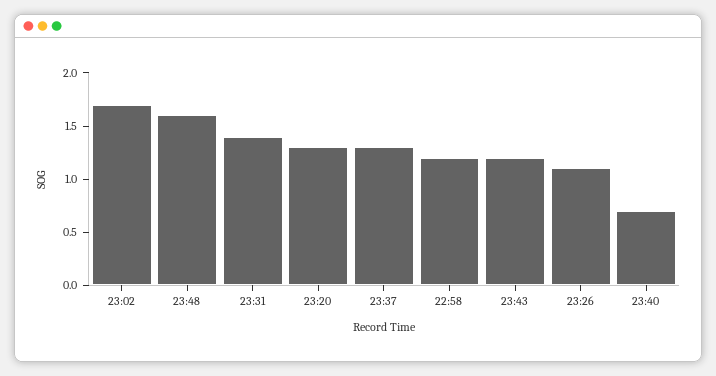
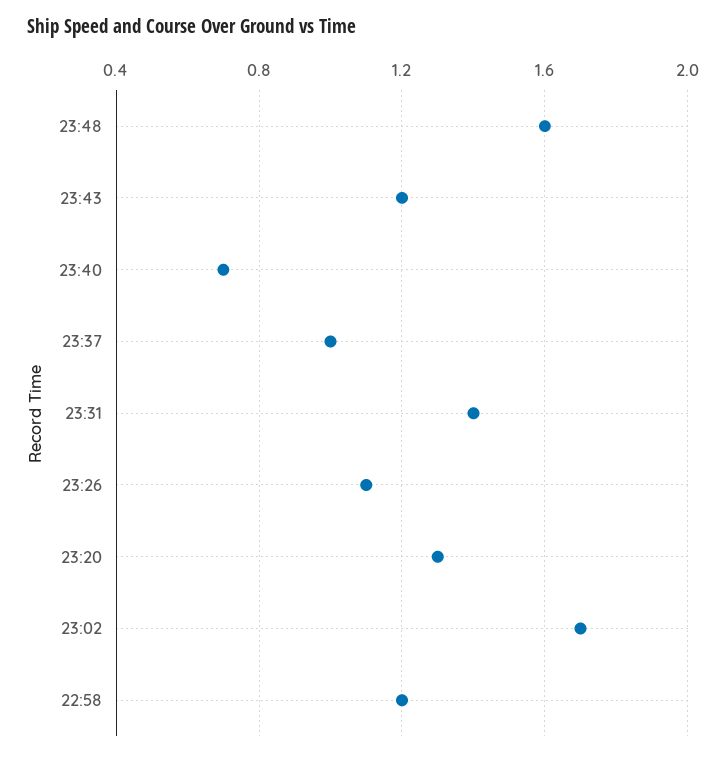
  {
    "23:02": 1.7,
    "23:48": 1.6,
    "23:31": 1.4,
    "23:20": 1.3,
-   "23:37": 1.3,
+   "23:37": 1,
    "22:58": 1.2,
    "23:43": 1.2,
    "23:26": 1.1,
    "23:40": 0.7
  }

